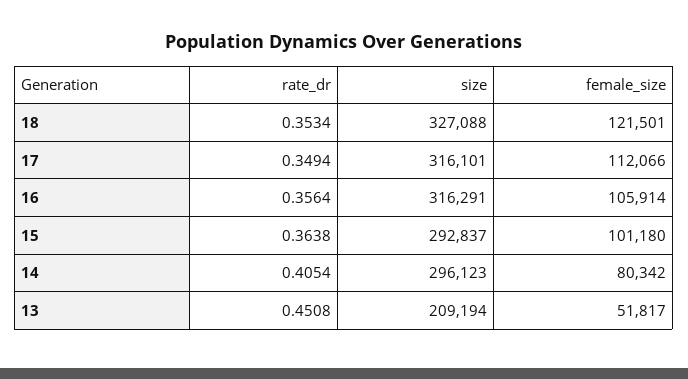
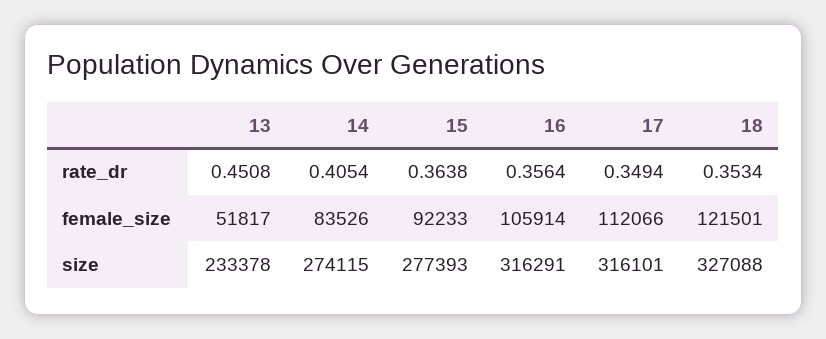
  {
    "rate_dr": {
      "18": 0.3534,
      "17": 0.3494,
      "16": 0.3564,
      "15": 0.3638,
      "14": 0.4054,
      "13": 0.4508
    },
    "size": {
      "18": 327088,
      "17": 316101,
      "16": 316291,
-     "15": 292837,
+     "15": 277393,
-     "14": 296123,
+     "14": 274115,
-     "13": 209194
+     "13": 233378
    },
    "female_size": {
      "18": 121501,
      "17": 112066,
      "16": 105914,
-     "15": 101180,
+     "15": 92233,
-     "14": 80342,
+     "14": 83526,
      "13": 51817
    }
  }

